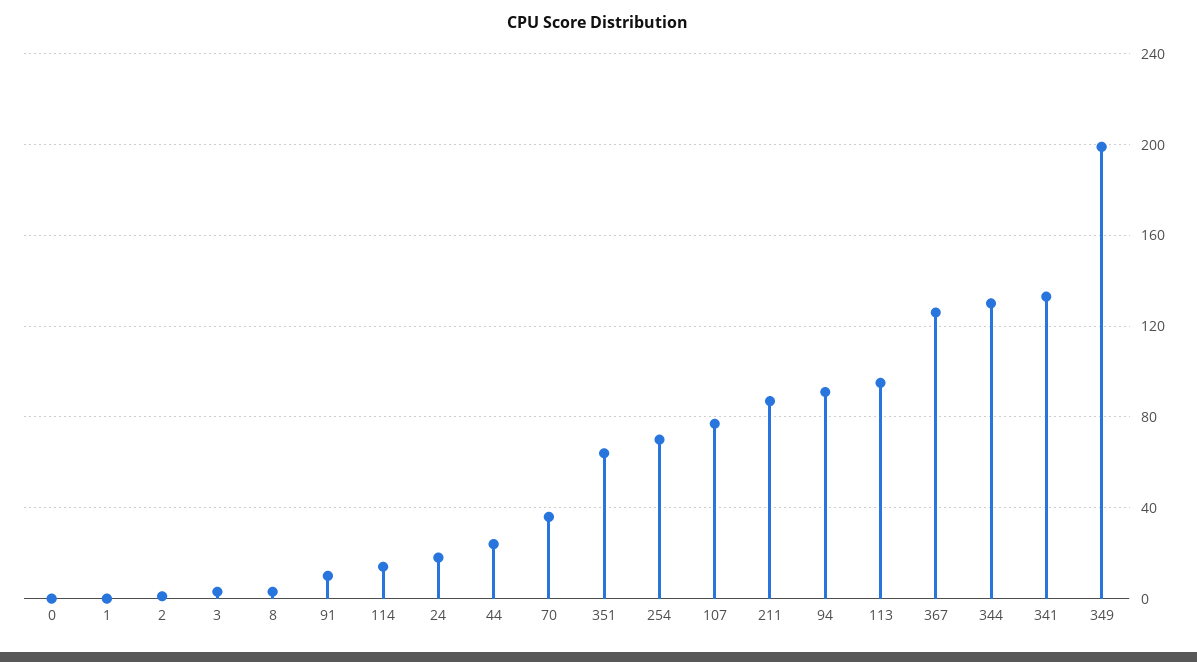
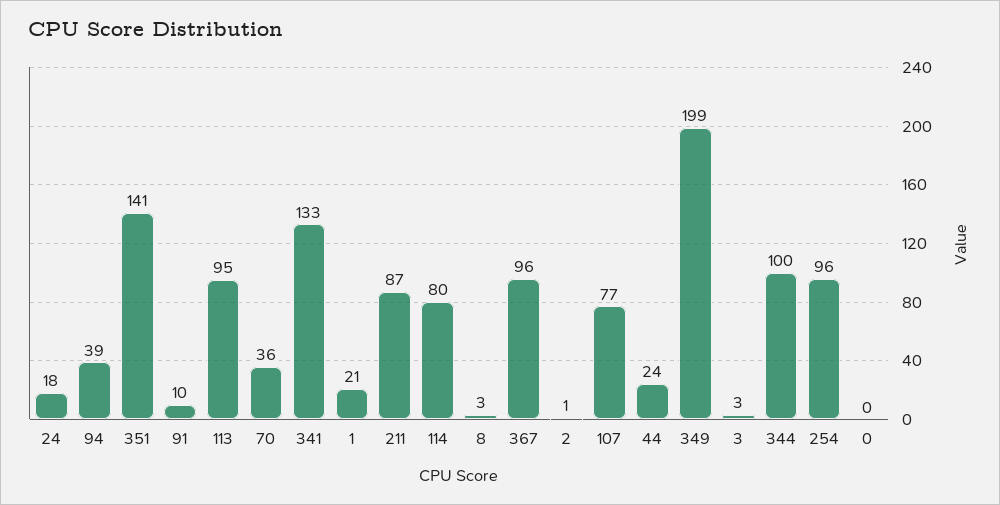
  {
    "0": 0,
-   "1": 0,
+   "1": 21,
    "2": 1,
    "3": 3,
    "8": 3,
    "91": 10,
-   "114": 15,
+   "114": 80,
    "24": 18,
    "44": 24,
    "70": 36,
-   "351": 65,
+   "351": 141,
-   "254": 70,
+   "254": 96,
    "107": 77,
    "211": 87,
-   "94": 90,
+   "94": 39,
    "113": 95,
-   "367": 125,
+   "367": 96,
-   "344": 130,
+   "344": 100,
    "341": 133,
    "349": 199
  }

